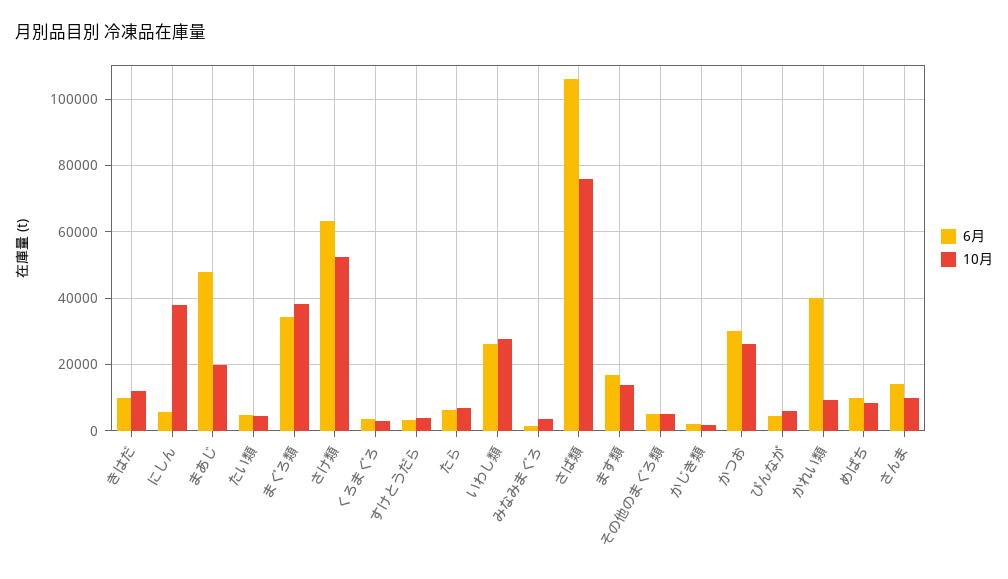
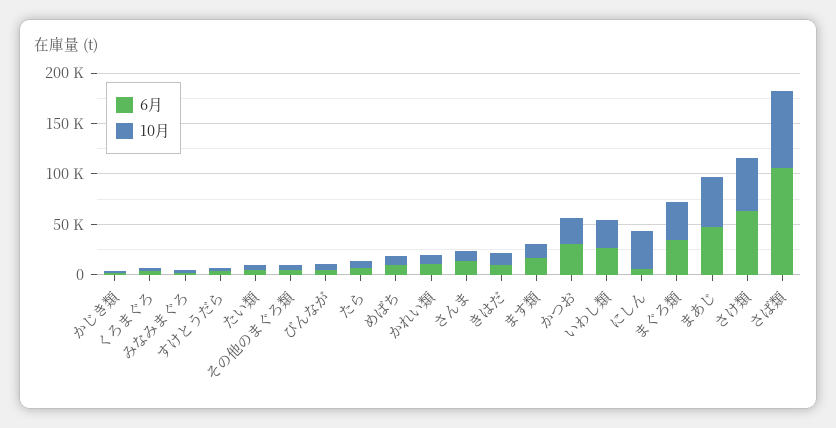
  {
    "6月": {
      "きはだ": 10000,
      "にしん": 6000,
      "まあじ": 48000,
      "たい類": 4000,
      "まぐろ類": 34000,
      "さけ類": 64000,
      "くろまぐろ": 4000,
      "すけとうだら": 4000,
      "たら": 6000,
      "いわし類": 26000,
      "みなみまぐろ": 2000,
      "さば類": 106000,
      "ます類": 16000,
      "その他のまぐろ類": 4000,
      "かじき類": 2000,
      "かつお": 30000,
      "びんなが": 4000,
-     "かれい類": 40000,
+     "かれい類": 10000,
      "めばち": 10000,
      "さんま": 14000
    },
    "10月": {
      "きはだ": 12000,
      "にしん": 38000,
-     "まあじ": 20000,
+     "まあじ": 50000,
      "たい類": 4000,
      "まぐろ類": 38000,
      "さけ類": 52000,
      "くろまぐろ": 4000,
      "すけとうだら": 4000,
      "たら": 6000,
      "いわし類": 28000,
      "みなみまぐろ": 4000,
      "さば類": 76000,
      "ます類": 14000,
      "その他のまぐろ類": 6000,
      "かじき類": 2000,
      "かつお": 26000,
      "びんなが": 6000,
      "かれい類": 10000,
      "めばち": 8000,
      "さんま": 10000
    }
  }

